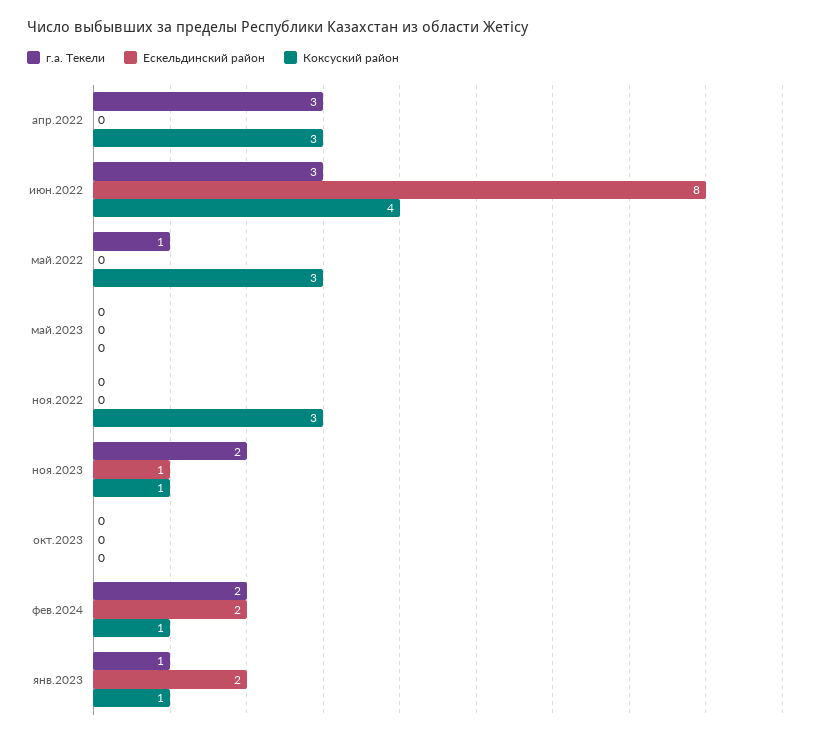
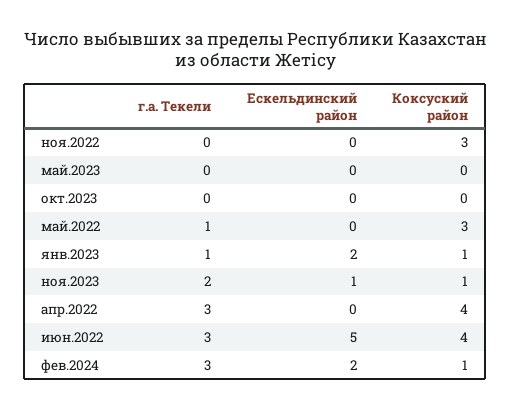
  {
    "г.а. Текели": {
      "апр.2022": 3,
      "июн.2022": 3,
      "май.2022": 1,
      "май.2023": 0,
      "ноя.2022": 0,
      "ноя.2023": 2,
      "окт.2023": 0,
-     "фев.2024": 2,
+     "фев.2024": 3,
      "янв.2023": 1
    },
    "Ескельдинский район": {
      "апр.2022": 0,
-     "июн.2022": 8,
+     "июн.2022": 5,
      "май.2022": 0,
      "май.2023": 0,
      "ноя.2022": 0,
      "ноя.2023": 1,
      "окт.2023": 0,
      "фев.2024": 2,
      "янв.2023": 2
    },
    "Коксуский район": {
-     "апр.2022": 3,
+     "апр.2022": 4,
      "июн.2022": 4,
      "май.2022": 3,
      "май.2023": 0,
      "ноя.2022": 3,
      "ноя.2023": 1,
      "окт.2023": 0,
      "фев.2024": 1,
      "янв.2023": 1
    }
  }

